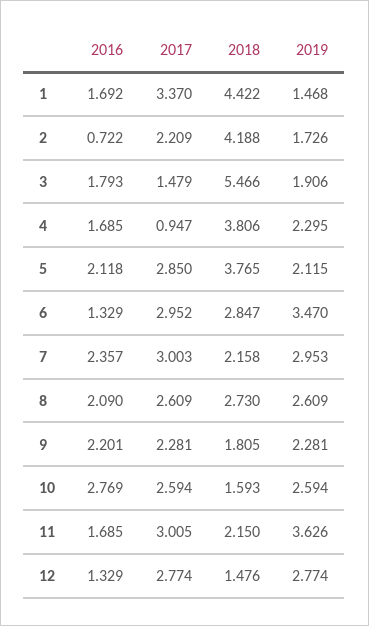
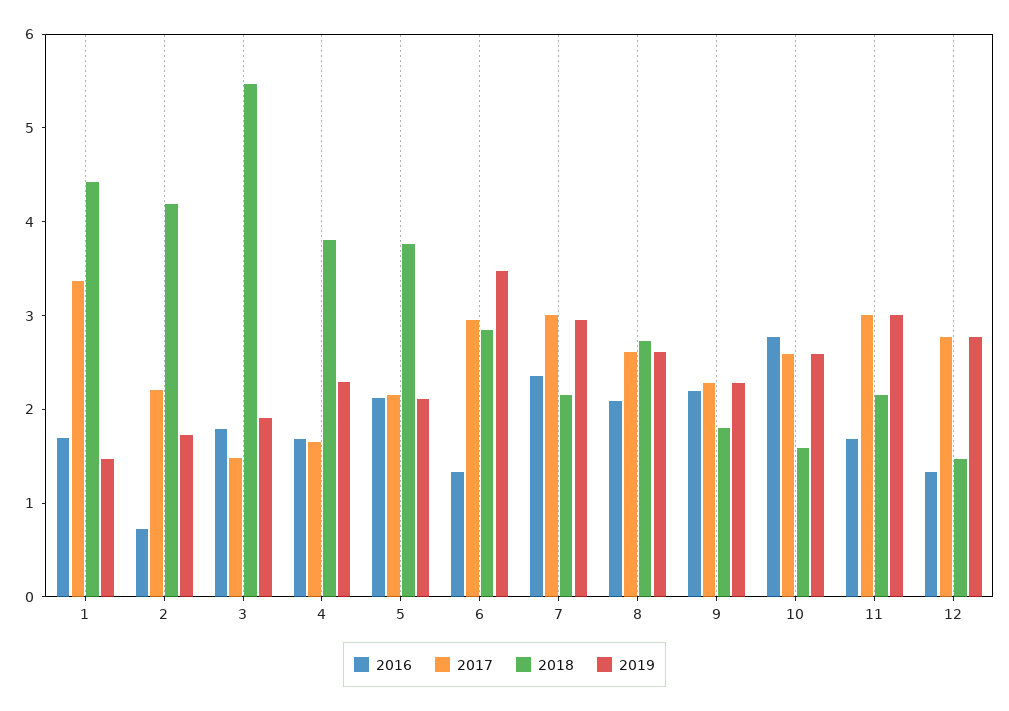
  {
    "2016": {
      "1": 1.692,
      "2": 0.722,
      "3": 1.793,
      "4": 1.685,
      "5": 2.118,
      "6": 1.329,
      "7": 2.357,
      "8": 2.09,
      "9": 2.201,
      "10": 2.769,
      "11": 1.685,
      "12": 1.329
    },
    "2017": {
      "1": 3.37,
      "2": 2.209,
      "3": 1.479,
-     "4": 0.947,
+     "4": 1.6,
-     "5": 2.85,
+     "5": 2.2,
      "6": 2.952,
      "7": 3.003,
      "8": 2.609,
      "9": 2.281,
      "10": 2.594,
      "11": 3.005,
      "12": 2.774
    },
    "2018": {
      "1": 4.422,
      "2": 4.188,
      "3": 5.466,
      "4": 3.806,
      "5": 3.765,
      "6": 2.847,
      "7": 2.158,
      "8": 2.73,
      "9": 1.805,
      "10": 1.593,
      "11": 2.15,
      "12": 1.476
    },
    "2019": {
      "1": 1.468,
      "2": 1.726,
      "3": 1.906,
      "4": 2.295,
      "5": 2.115,
      "6": 3.47,
      "7": 2.953,
      "8": 2.609,
      "9": 2.281,
      "10": 2.594,
-     "11": 3.626,
+     "11": 3,
      "12": 2.774
    }
  }

